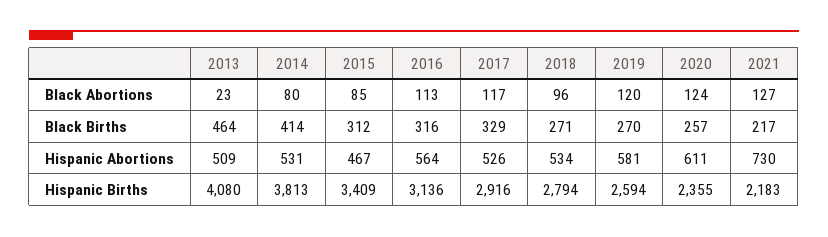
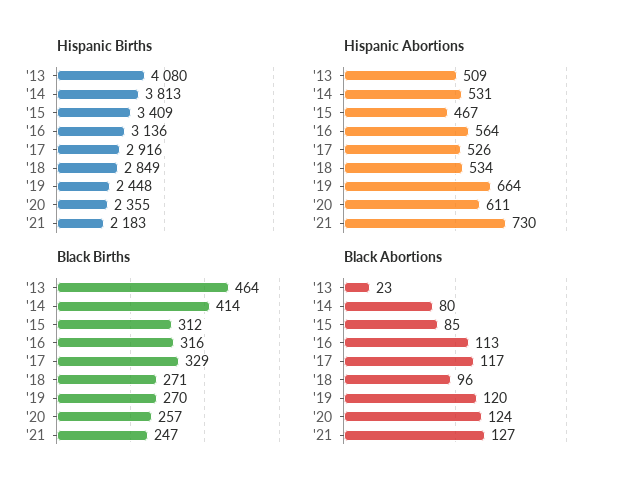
  {
    "Black Abortions": {
      "2013": 23,
      "2014": 80,
      "2015": 85,
      "2016": 113,
      "2017": 117,
      "2018": 96,
      "2019": 120,
      "2020": 124,
      "2021": 127
    },
    "Black Births": {
      "2013": 464,
      "2014": 414,
      "2015": 312,
      "2016": 316,
      "2017": 329,
      "2018": 271,
      "2019": 270,
      "2020": 257,
-     "2021": 217
+     "2021": 247
    },
    "Hispanic Abortions": {
      "2013": 509,
      "2014": 531,
      "2015": 467,
      "2016": 564,
      "2017": 526,
      "2018": 534,
-     "2019": 581,
+     "2019": 664,
      "2020": 611,
      "2021": 730
    },
    "Hispanic Births": {
      "2013": 4080,
      "2014": 3813,
      "2015": 3409,
      "2016": 3136,
      "2017": 2916,
-     "2018": 2794,
+     "2018": 2849,
-     "2019": 2594,
+     "2019": 2448,
      "2020": 2355,
      "2021": 2183
    }
  }

